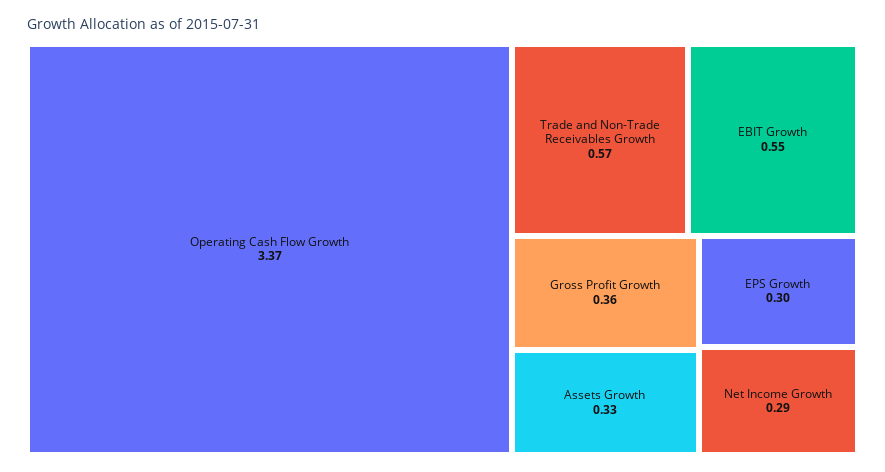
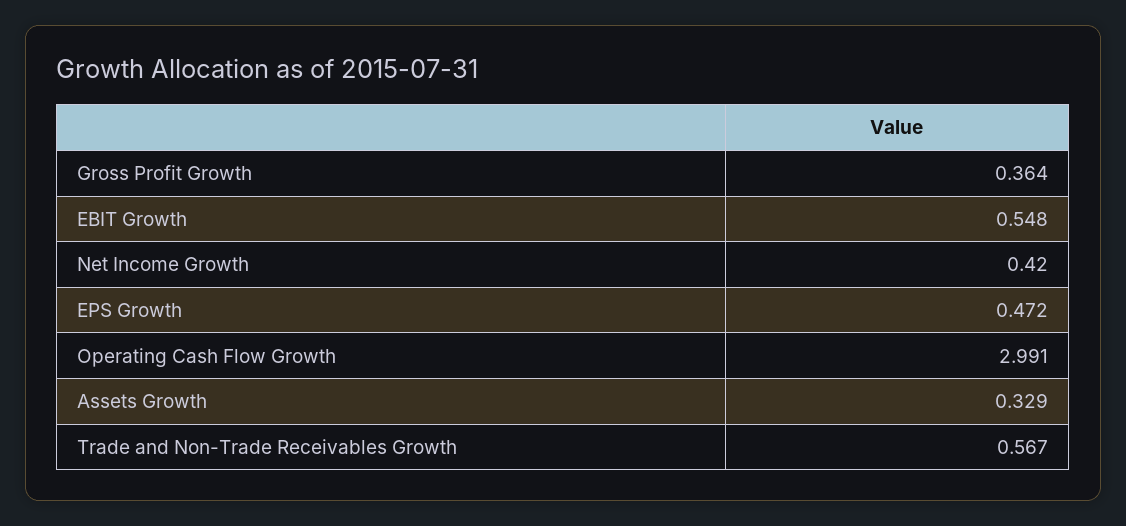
  {
-   "Operating Cash Flow Growth": 3.37,
+   "Operating Cash Flow Growth": 2.991,
    "Trade and Non-Trade Receivables Growth": 0.567,
    "EBIT Growth": 0.548,
    "Gross Profit Growth": 0.364,
    "Assets Growth": 0.329,
-   "EPS Growth": 0.3,
+   "EPS Growth": 0.472,
-   "Net Income Growth": 0.29
+   "Net Income Growth": 0.42
  }

